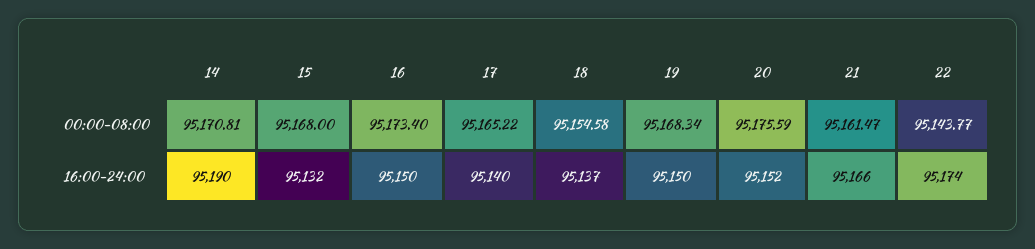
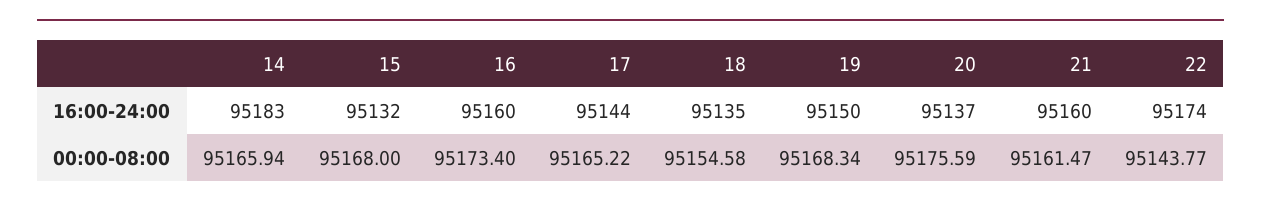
  {
    "14": {
-     "00:00-08:00": 95170.81,
+     "00:00-08:00": 95165.94,
-     "16:00-24:00": 95190
+     "16:00-24:00": 95183
    },
    "15": {
      "00:00-08:00": 95168,
      "16:00-24:00": 95132
    },
    "16": {
      "00:00-08:00": 95173.4,
-     "16:00-24:00": 95150
+     "16:00-24:00": 95160
    },
    "17": {
      "00:00-08:00": 95165.22,
-     "16:00-24:00": 95140
+     "16:00-24:00": 95144
    },
    "18": {
      "00:00-08:00": 95154.58,
-     "16:00-24:00": 95137
+     "16:00-24:00": 95135
    },
    "19": {
      "00:00-08:00": 95168.34,
      "16:00-24:00": 95150
    },
    "20": {
      "00:00-08:00": 95175.59,
-     "16:00-24:00": 95152
+     "16:00-24:00": 95137
    },
    "21": {
      "00:00-08:00": 95161.47,
-     "16:00-24:00": 95166
+     "16:00-24:00": 95160
    },
    "22": {
      "00:00-08:00": 95143.77,
      "16:00-24:00": 95174
    }
  }

